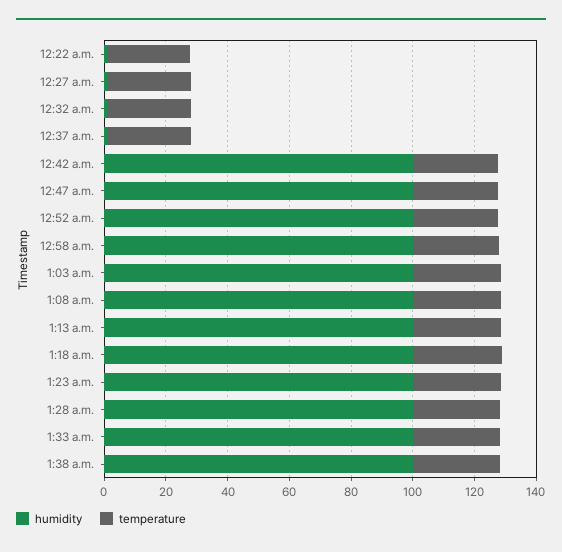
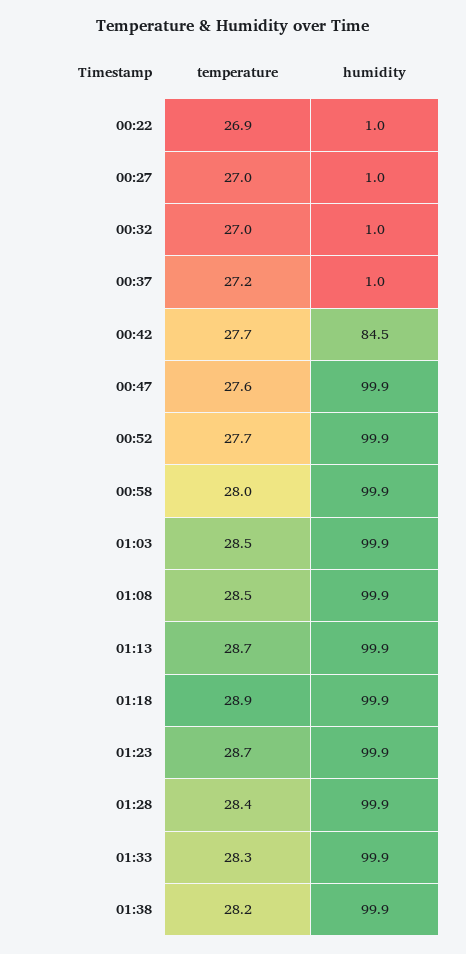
  {
    "humidity": {
      "12:22 a.m.": 1,
      "12:27 a.m.": 1,
      "12:32 a.m.": 1,
      "12:37 a.m.": 1,
-     "12:42 a.m.": 100,
+     "12:42 a.m.": 84.5,
      "12:47 a.m.": 99.9,
      "12:52 a.m.": 99.9,
      "12:58 a.m.": 99.9,
      "1:03 a.m.": 99.9,
      "1:08 a.m.": 99.9,
      "1:13 a.m.": 99.9,
      "1:18 a.m.": 99.9,
      "1:23 a.m.": 99.9,
      "1:28 a.m.": 99.9,
      "1:33 a.m.": 99.9,
      "1:38 a.m.": 99.9
    },
    "temperature": {
      "12:22 a.m.": 26.9,
      "12:27 a.m.": 27,
      "12:32 a.m.": 27,
      "12:37 a.m.": 27.2,
      "12:42 a.m.": 27.7,
      "12:47 a.m.": 27.6,
      "12:52 a.m.": 27.7,
      "12:58 a.m.": 28,
      "1:03 a.m.": 28.5,
      "1:08 a.m.": 28.5,
      "1:13 a.m.": 28.7,
      "1:18 a.m.": 28.9,
      "1:23 a.m.": 28.7,
      "1:28 a.m.": 28.4,
      "1:33 a.m.": 28.3,
      "1:38 a.m.": 28.2
    }
  }

